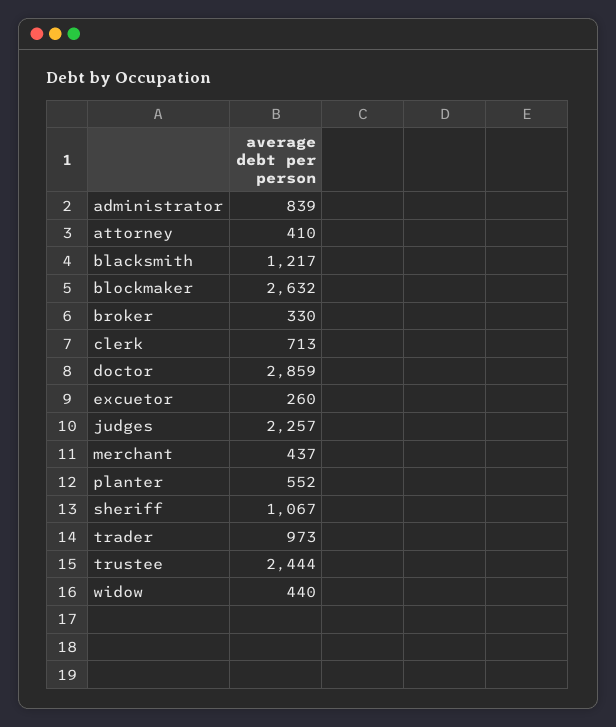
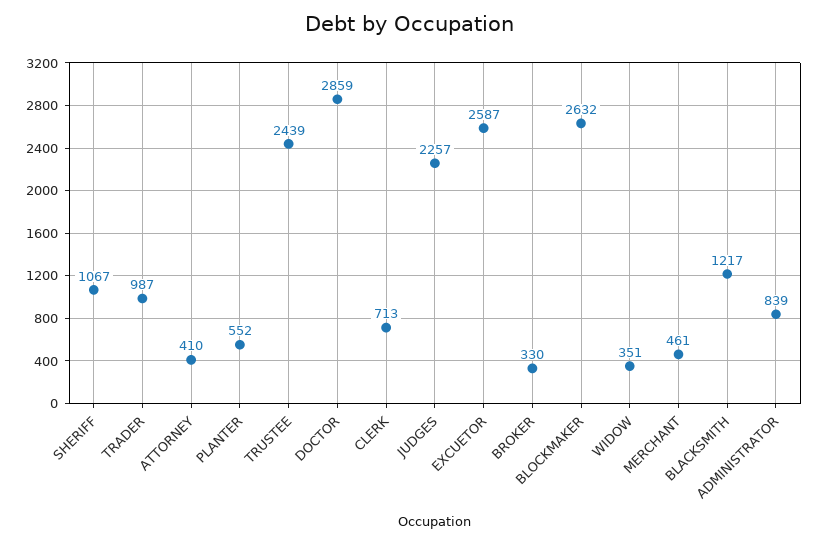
  {
    "administrator": 839,
    "attorney": 410,
    "blacksmith": 1217,
    "blockmaker": 2632,
    "broker": 330,
    "clerk": 713,
    "doctor": 2859,
-   "excuetor": 260,
+   "excuetor": 2587,
    "judges": 2257,
-   "merchant": 437,
+   "merchant": 461,
    "planter": 552,
    "sheriff": 1067,
-   "trader": 973,
+   "trader": 987,
-   "trustee": 2444,
+   "trustee": 2439,
-   "widow": 440
+   "widow": 351
  }

